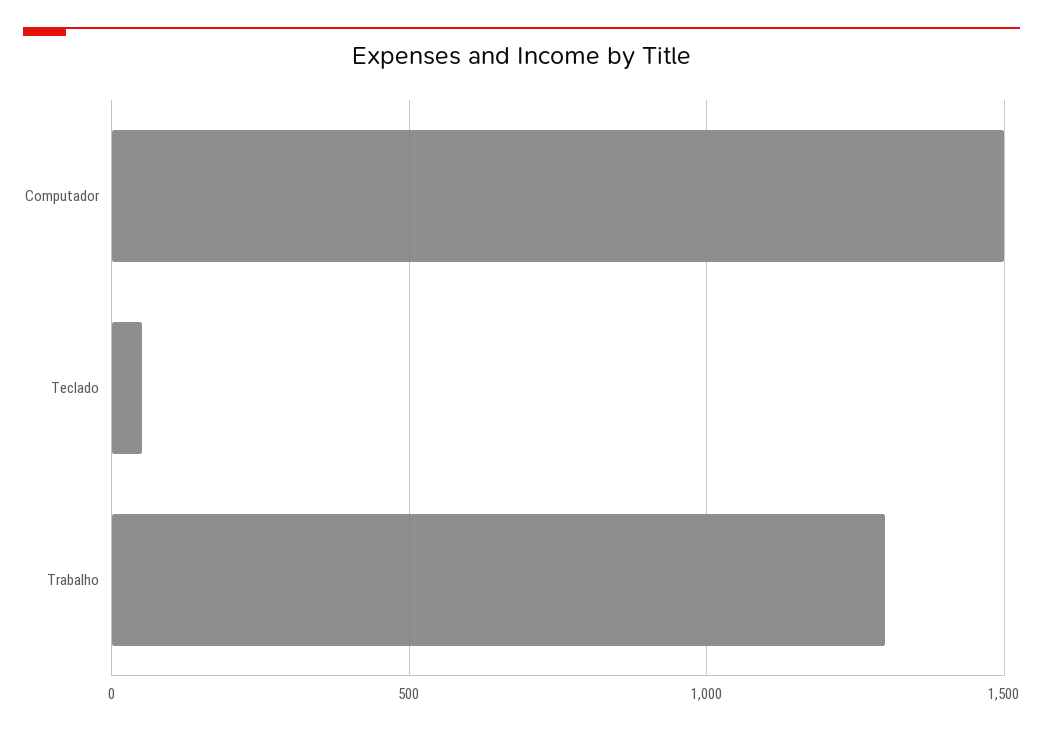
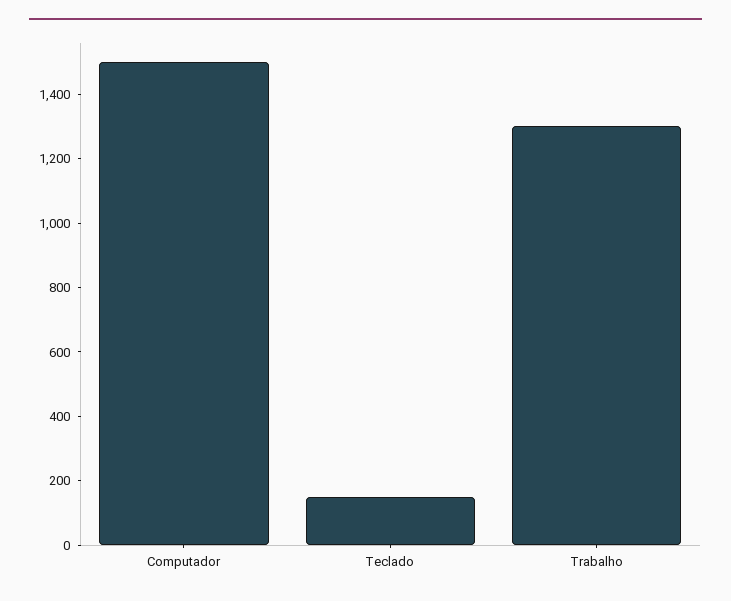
  {
    "Computador": 1500,
-   "Teclado": 50,
+   "Teclado": 150,
    "Trabalho": 1300
  }

